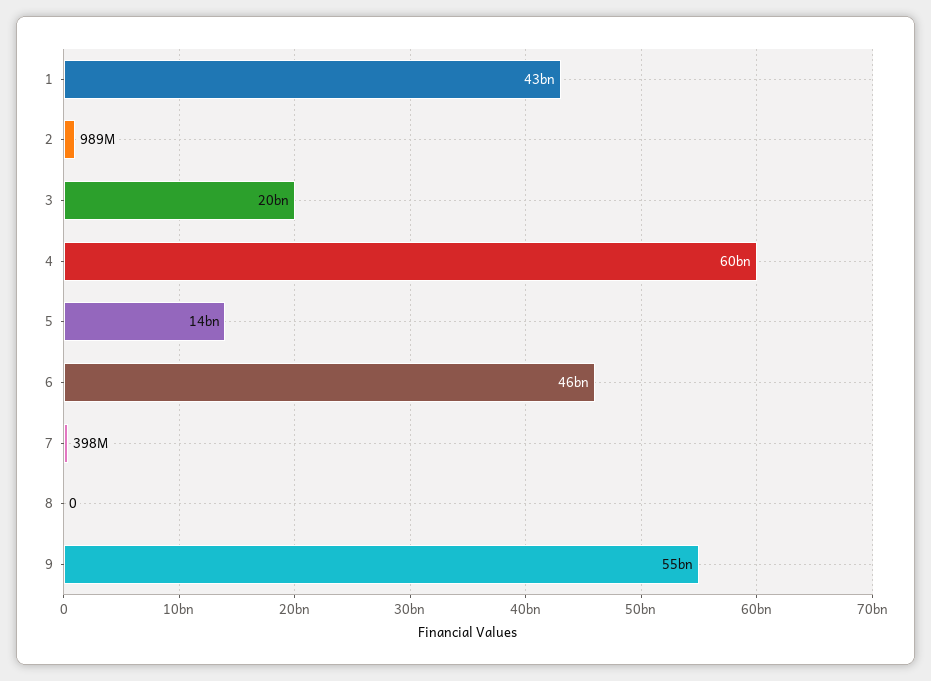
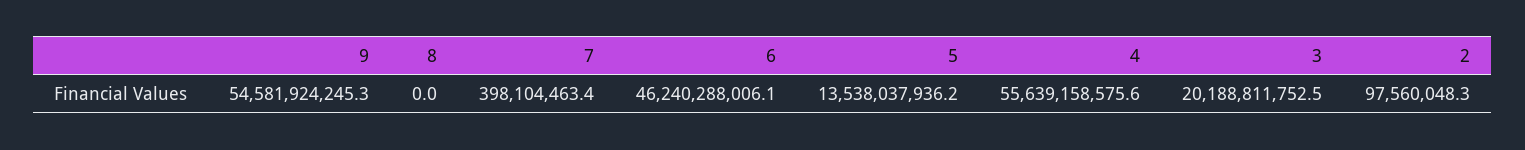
  {
-   "1": 43000000000,
-   "2": 989000000,
+   "2": 97560048.3,
    "3": 20188811752.5,
-   "4": 60000000000,
+   "4": 55639158575.6,
    "5": 13538037936.2,
    "6": 46240288006.1,
    "7": 398104463.4,
    "8": 0,
    "9": 54581924245.3
  }

